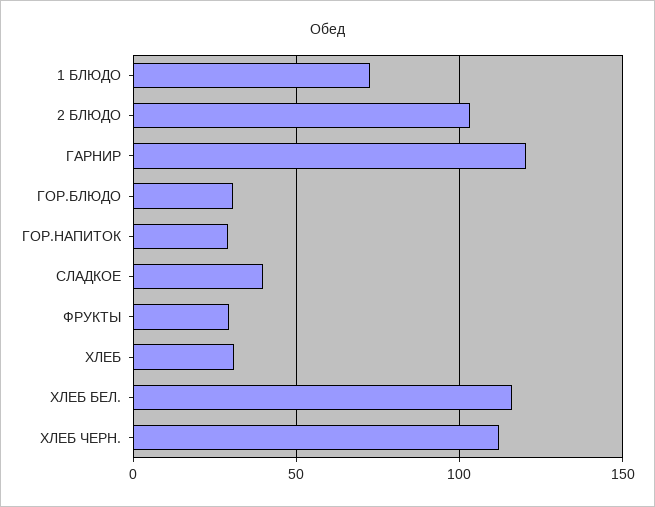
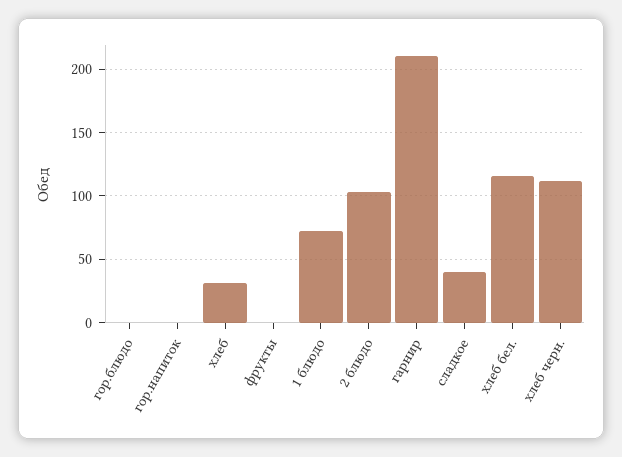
  {
    "1 БЛЮДО": 75,
    "2 БЛЮДО": 105,
-   "ГАРНИР": 120,
+   "ГАРНИР": 210,
-   "ГОР.БЛЮДО": 30,
+   "ГОР.БЛЮДО": 0,
-   "ГОР.НАПИТОК": 30,
+   "ГОР.НАПИТОК": 0,
    "СЛАДКОЕ": 40,
-   "ФРУКТЫ": 30,
+   "ФРУКТЫ": 0,
    "ХЛЕБ": 30,
    "ХЛЕБ БЕЛ.": 115,
    "ХЛЕБ ЧЕРН.": 110
  }

